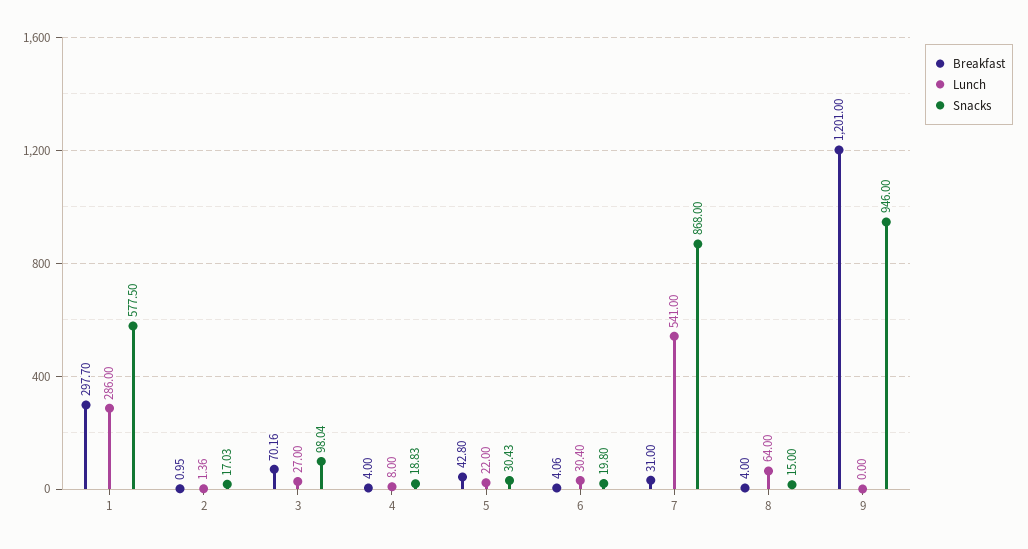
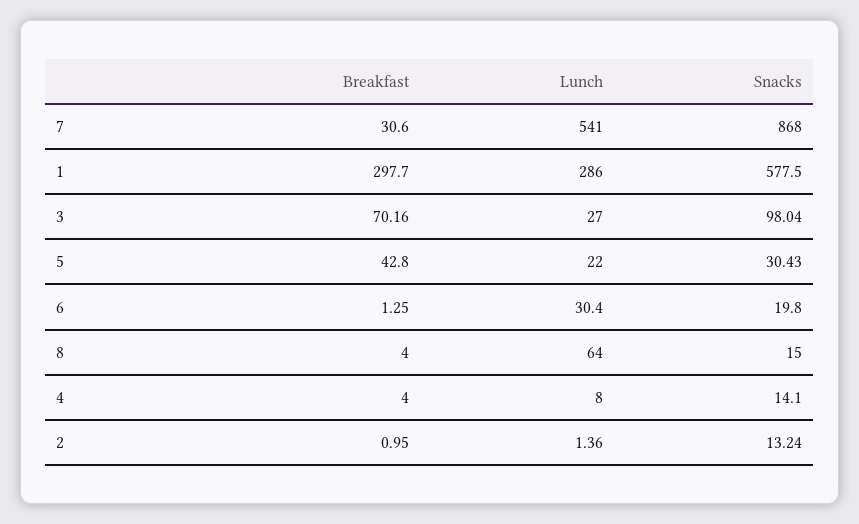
  {
    "Breakfast": {
      "1": 297.7,
      "2": 0.95,
      "3": 70.16,
      "4": 4,
      "5": 42.8,
-     "6": 4.06,
+     "6": 1.25,
-     "7": 31,
+     "7": 30.6,
-     "8": 4,
+     "8": 4
-     "9": 1201
    },
    "Lunch": {
      "1": 286,
      "2": 1.36,
      "3": 27,
      "4": 8,
      "5": 22,
      "6": 30.4,
      "7": 541,
-     "8": 64,
+     "8": 64
-     "9": 0
    },
    "Snacks": {
      "1": 577.5,
-     "2": 17.03,
+     "2": 13.24,
      "3": 98.04,
-     "4": 18.83,
+     "4": 14.1,
      "5": 30.43,
      "6": 19.8,
      "7": 868,
-     "8": 15,
+     "8": 15
-     "9": 946
    }
  }

